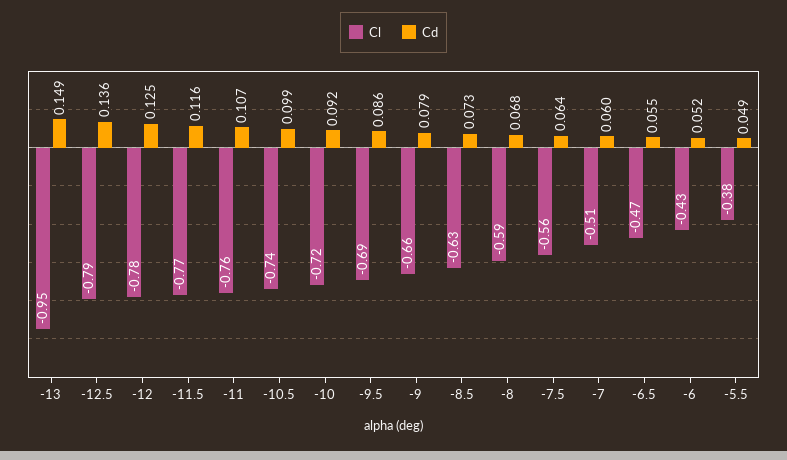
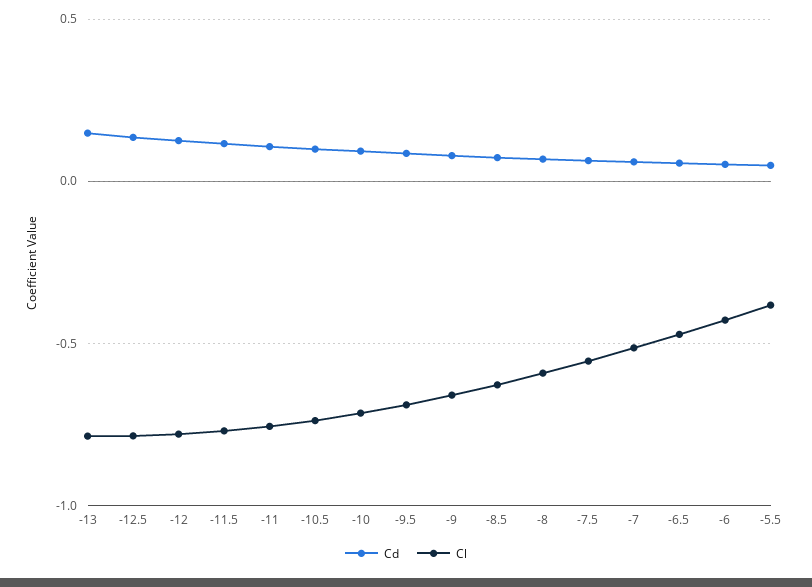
  {
    "Cl": {
-     "-13": -0.95,
+     "-13": -0.8,
      "-12.5": -0.79,
      "-12": -0.78,
      "-11.5": -0.77,
      "-11": -0.76,
      "-10.5": -0.74,
      "-10": -0.72,
      "-9.5": -0.69,
      "-9": -0.66,
      "-8.5": -0.63,
      "-8": -0.59,
      "-7.5": -0.56,
      "-7": -0.51,
      "-6.5": -0.47,
      "-6": -0.43,
      "-5.5": -0.38
    },
    "Cd": {
      "-13": 0.149,
      "-12.5": 0.136,
      "-12": 0.125,
      "-11.5": 0.116,
      "-11": 0.107,
      "-10.5": 0.099,
      "-10": 0.092,
      "-9.5": 0.086,
      "-9": 0.079,
      "-8.5": 0.073,
      "-8": 0.068,
      "-7.5": 0.064,
      "-7": 0.06,
      "-6.5": 0.055,
      "-6": 0.052,
      "-5.5": 0.049
    }
  }

